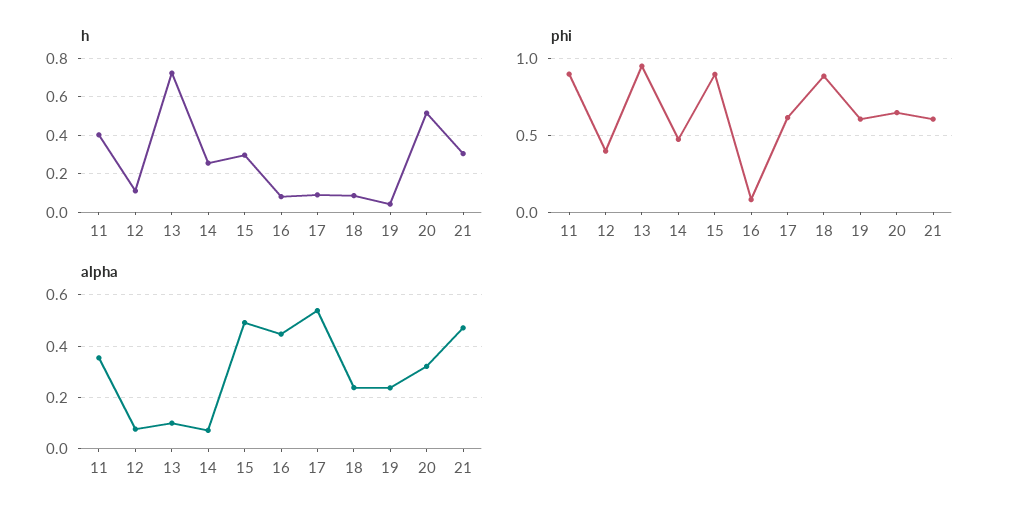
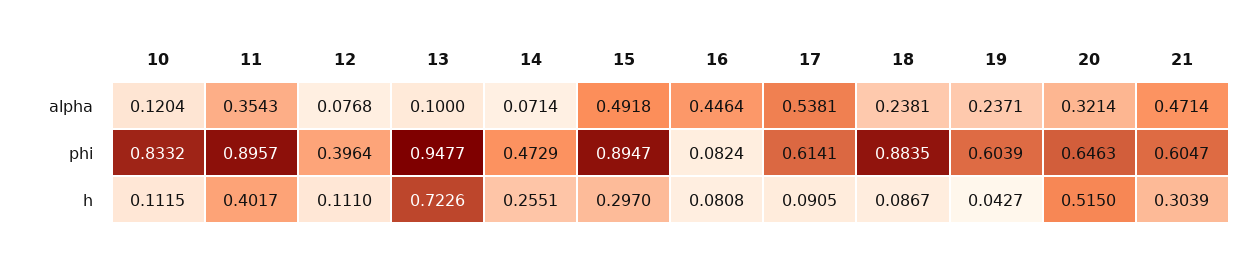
  {
    "h": {
      "11": 0.4017,
      "12": 0.111,
      "13": 0.7226,
      "14": 0.2551,
      "15": 0.297,
      "16": 0.0808,
      "17": 0.0905,
      "18": 0.0867,
      "19": 0.0427,
      "20": 0.515,
-     "21": 0.3039
+     "21": 0.3039,
+     "10": 0.1115
    },
    "phi": {
      "11": 0.8957,
      "12": 0.3964,
      "13": 0.9477,
      "14": 0.4729,
      "15": 0.8947,
      "16": 0.0824,
      "17": 0.6141,
      "18": 0.8835,
      "19": 0.6039,
      "20": 0.6463,
-     "21": 0.6047
+     "21": 0.6047,
+     "10": 0.8332
    },
    "alpha": {
      "11": 0.3543,
      "12": 0.0768,
      "13": 0.1,
      "14": 0.0714,
      "15": 0.4918,
      "16": 0.4464,
      "17": 0.5381,
      "18": 0.2381,
      "19": 0.2371,
      "20": 0.3214,
-     "21": 0.4714
+     "21": 0.4714,
+     "10": 0.1204
    }
  }

